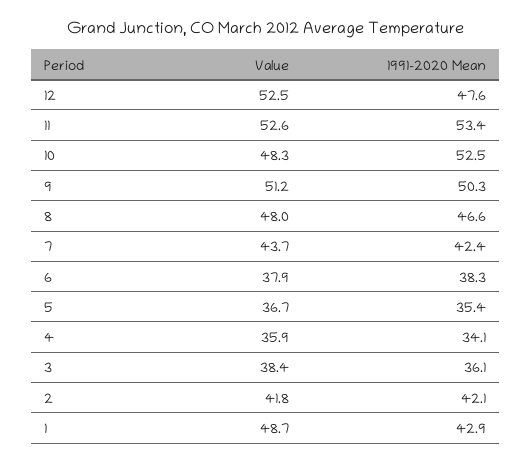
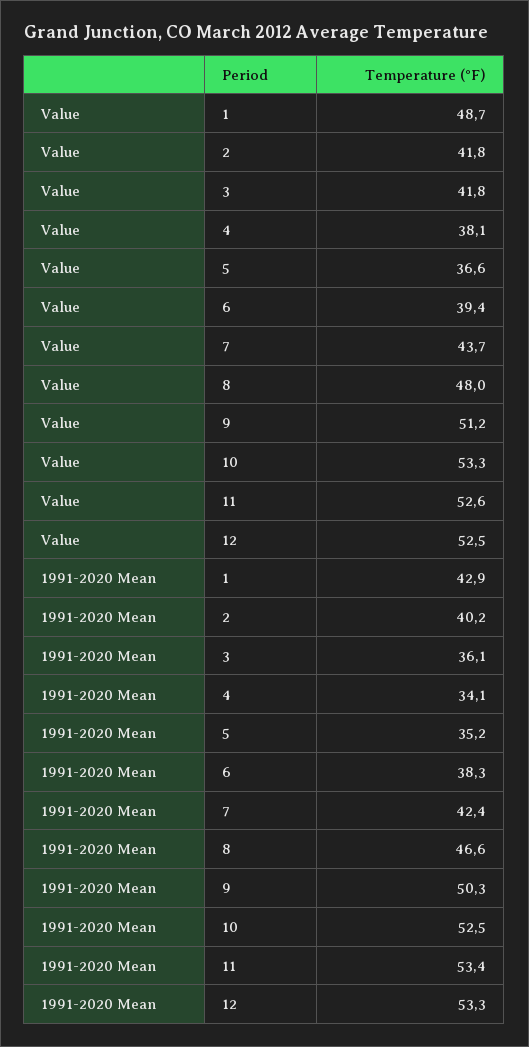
  {
    "Value": {
      "12": 52.5,
      "11": 52.6,
-     "10": 48.3,
+     "10": 53.3,
      "9": 51.2,
      "8": 48,
      "7": 43.7,
-     "6": 37.9,
+     "6": 39.4,
-     "5": 36.7,
+     "5": 36.6,
-     "4": 35.9,
+     "4": 38.1,
-     "3": 38.4,
+     "3": 41.8,
      "2": 41.8,
      "1": 48.7
    },
    "1991-2020 Mean": {
-     "12": 47.6,
+     "12": 53.3,
      "11": 53.4,
      "10": 52.5,
      "9": 50.3,
      "8": 46.6,
      "7": 42.4,
      "6": 38.3,
-     "5": 35.4,
+     "5": 35.2,
      "4": 34.1,
      "3": 36.1,
-     "2": 42.1,
+     "2": 40.2,
      "1": 42.9
    }
  }

